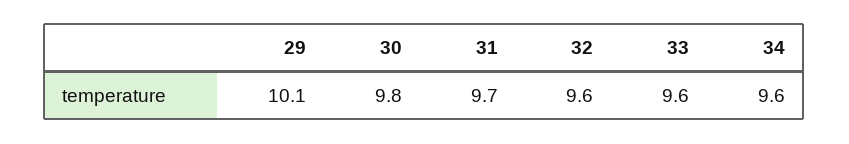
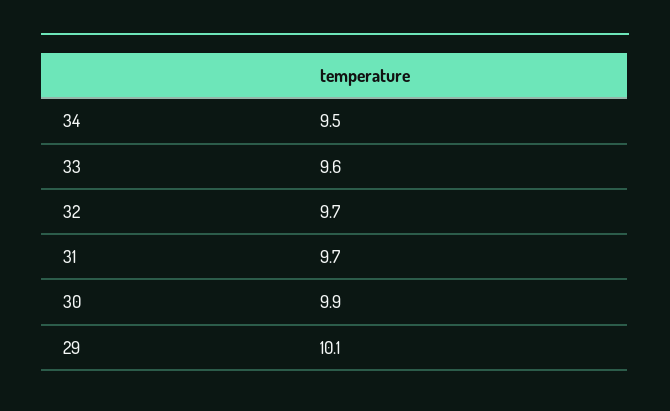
  {
    "29": 10.1,
-   "30": 9.8,
+   "30": 9.9,
    "31": 9.7,
-   "32": 9.6,
+   "32": 9.7,
    "33": 9.6,
-   "34": 9.6
+   "34": 9.5
  }

